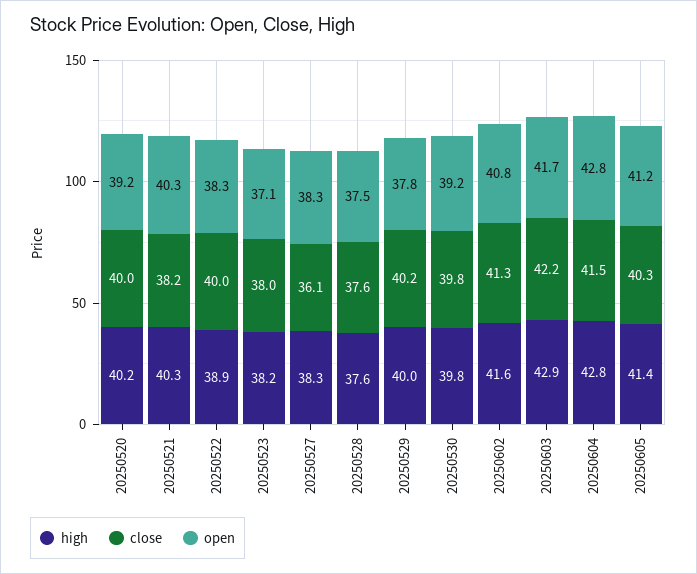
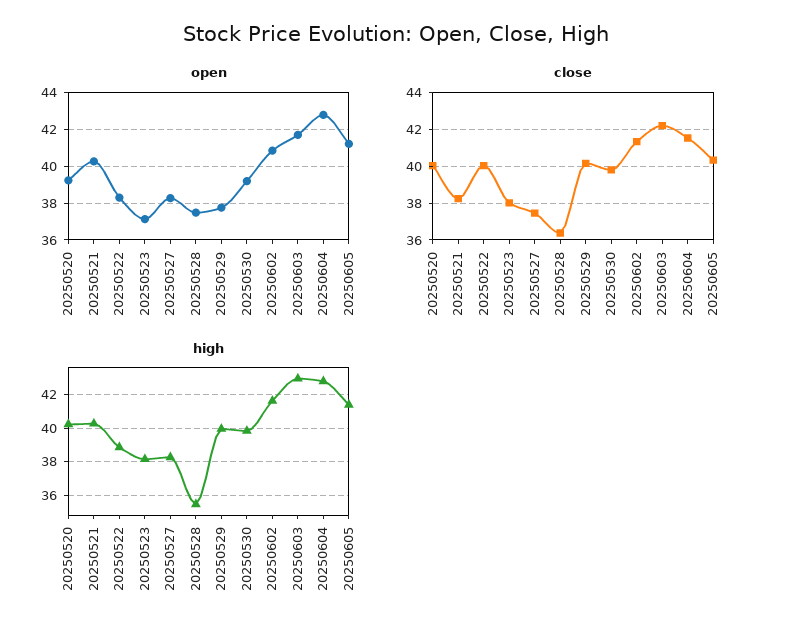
  {
    "high": {
      "20250520": 40.2,
      "20250521": 40.3,
      "20250522": 38.9,
      "20250523": 38.2,
      "20250527": 38.3,
-     "20250528": 37.6,
+     "20250528": 35.5,
      "20250529": 40,
      "20250530": 39.8,
      "20250602": 41.6,
      "20250603": 42.9,
      "20250604": 42.8,
      "20250605": 41.4
    },
    "close": {
      "20250520": 40,
      "20250521": 38.2,
      "20250522": 40,
      "20250523": 38,
-     "20250527": 36.1,
+     "20250527": 37.5,
-     "20250528": 37.6,
+     "20250528": 36.5,
      "20250529": 40.2,
      "20250530": 39.8,
      "20250602": 41.3,
      "20250603": 42.2,
      "20250604": 41.5,
      "20250605": 40.3
    },
    "open": {
      "20250520": 39.2,
      "20250521": 40.3,
      "20250522": 38.3,
      "20250523": 37.1,
      "20250527": 38.3,
      "20250528": 37.5,
      "20250529": 37.8,
      "20250530": 39.2,
      "20250602": 40.8,
      "20250603": 41.7,
      "20250604": 42.8,
      "20250605": 41.2
    }
  }

